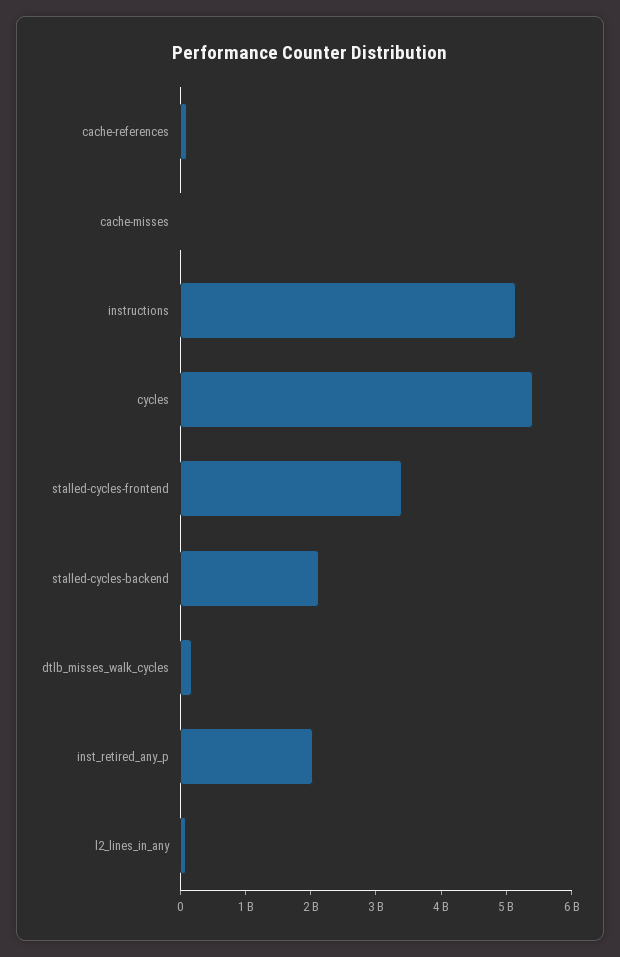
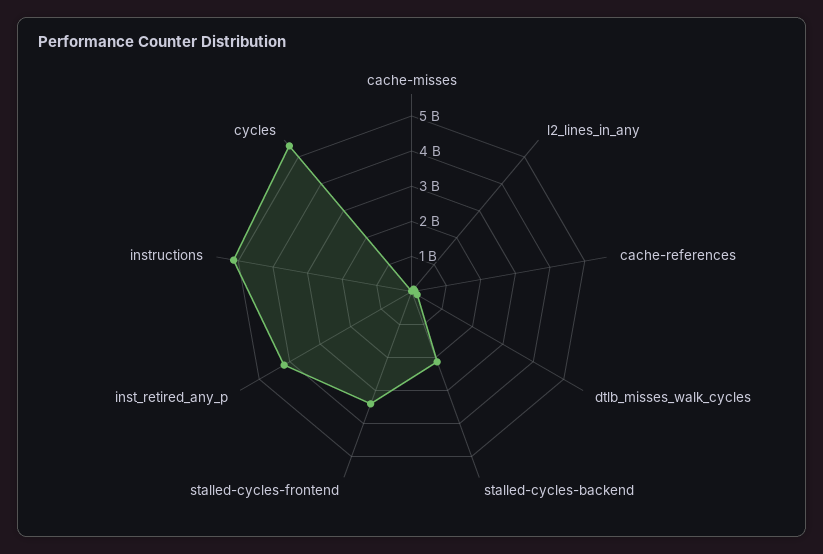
  {
    "cache-references": 0,
    "cache-misses": 0,
    "instructions": 5200000000,
    "cycles": 5400000000,
    "stalled-cycles-frontend": 3400000000,
    "stalled-cycles-backend": 2200000000,
    "dtlb_misses_walk_cycles": 200000000,
-   "inst_retired_any_p": 2000000000,
+   "inst_retired_any_p": 4250000000,
    "l2_lines_in_any": 0
  }

